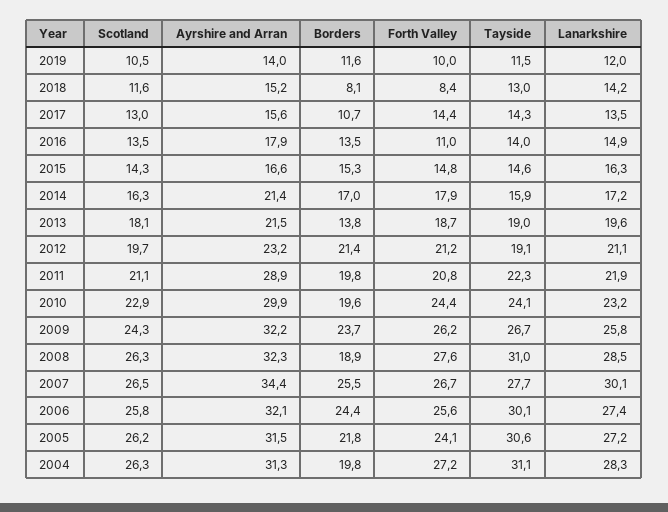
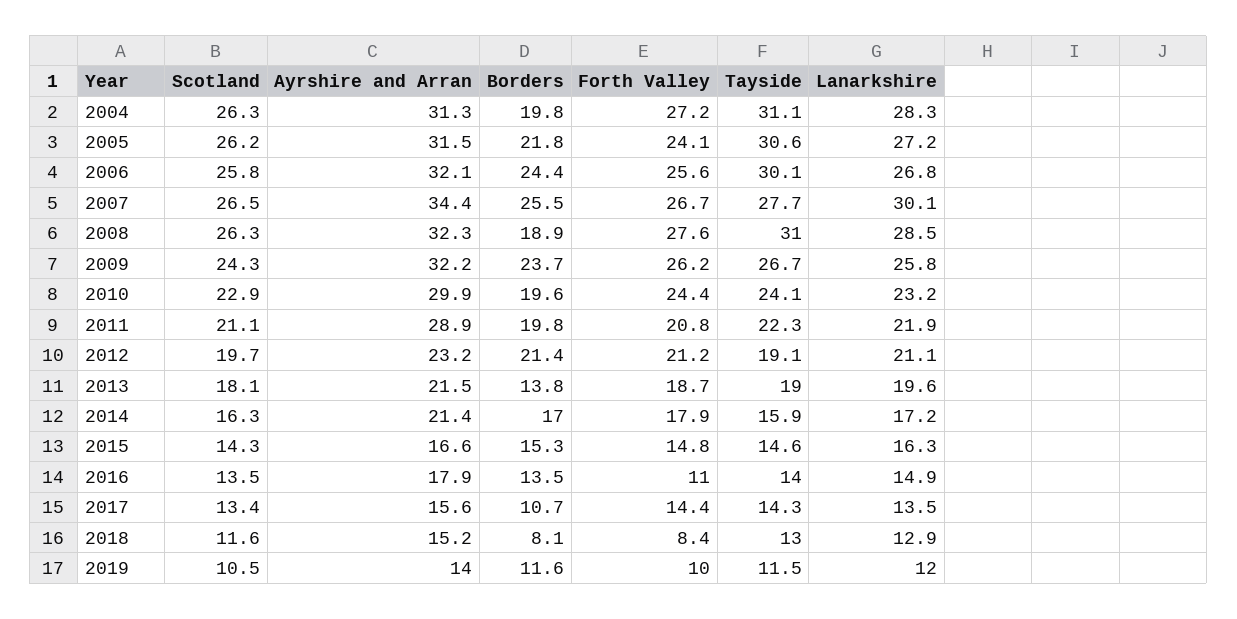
  {
    "Scotland": {
      "2019": 10.5,
      "2018": 11.6,
-     "2017": 13,
+     "2017": 13.4,
      "2016": 13.5,
      "2015": 14.3,
      "2014": 16.3,
      "2013": 18.1,
      "2012": 19.7,
      "2011": 21.1,
      "2010": 22.9,
      "2009": 24.3,
      "2008": 26.3,
      "2007": 26.5,
      "2006": 25.8,
      "2005": 26.2,
      "2004": 26.3
    },
    "Ayrshire and Arran": {
      "2019": 14,
      "2018": 15.2,
      "2017": 15.6,
      "2016": 17.9,
      "2015": 16.6,
      "2014": 21.4,
      "2013": 21.5,
      "2012": 23.2,
      "2011": 28.9,
      "2010": 29.9,
      "2009": 32.2,
      "2008": 32.3,
      "2007": 34.4,
      "2006": 32.1,
      "2005": 31.5,
      "2004": 31.3
    },
    "Borders": {
      "2019": 11.6,
      "2018": 8.1,
      "2017": 10.7,
      "2016": 13.5,
      "2015": 15.3,
      "2014": 17,
      "2013": 13.8,
      "2012": 21.4,
      "2011": 19.8,
      "2010": 19.6,
      "2009": 23.7,
      "2008": 18.9,
      "2007": 25.5,
      "2006": 24.4,
      "2005": 21.8,
      "2004": 19.8
    },
    "Forth Valley": {
      "2019": 10,
      "2018": 8.4,
      "2017": 14.4,
      "2016": 11,
      "2015": 14.8,
      "2014": 17.9,
      "2013": 18.7,
      "2012": 21.2,
      "2011": 20.8,
      "2010": 24.4,
      "2009": 26.2,
      "2008": 27.6,
      "2007": 26.7,
      "2006": 25.6,
      "2005": 24.1,
      "2004": 27.2
    },
    "Tayside": {
      "2019": 11.5,
      "2018": 13,
      "2017": 14.3,
      "2016": 14,
      "2015": 14.6,
      "2014": 15.9,
      "2013": 19,
      "2012": 19.1,
      "2011": 22.3,
      "2010": 24.1,
      "2009": 26.7,
      "2008": 31,
      "2007": 27.7,
      "2006": 30.1,
      "2005": 30.6,
      "2004": 31.1
    },
    "Lanarkshire": {
      "2019": 12,
-     "2018": 14.2,
+     "2018": 12.9,
      "2017": 13.5,
      "2016": 14.9,
      "2015": 16.3,
      "2014": 17.2,
      "2013": 19.6,
      "2012": 21.1,
      "2011": 21.9,
      "2010": 23.2,
      "2009": 25.8,
      "2008": 28.5,
      "2007": 30.1,
-     "2006": 27.4,
+     "2006": 26.8,
      "2005": 27.2,
      "2004": 28.3
    }
  }

